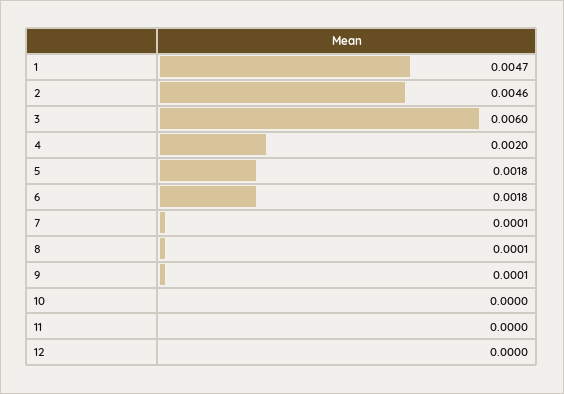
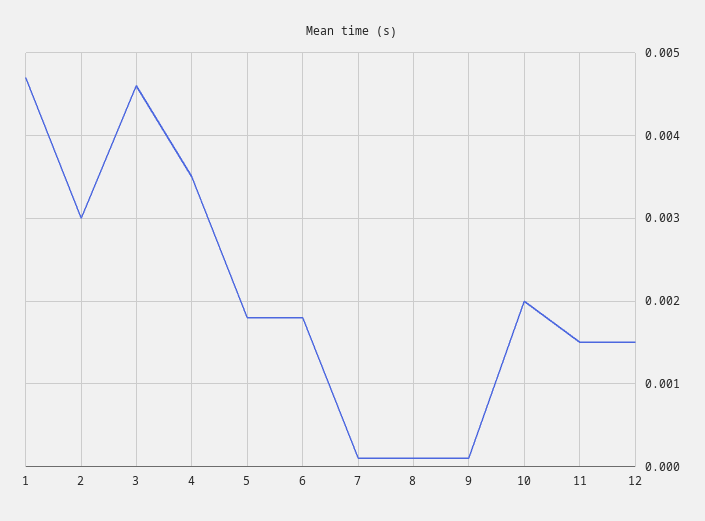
  {
    "1": 0.0047,
-   "2": 0.0046,
+   "2": 0.003,
-   "3": 0.006,
+   "3": 0.0046,
-   "4": 0.002,
+   "4": 0.0035,
    "5": 0.0018,
    "6": 0.0018,
    "7": 0.0001,
    "8": 0.0001,
    "9": 0.0001,
-   "10": 0,
+   "10": 0.002,
-   "11": 0,
+   "11": 0.0015,
-   "12": 0
+   "12": 0.0015
  }

